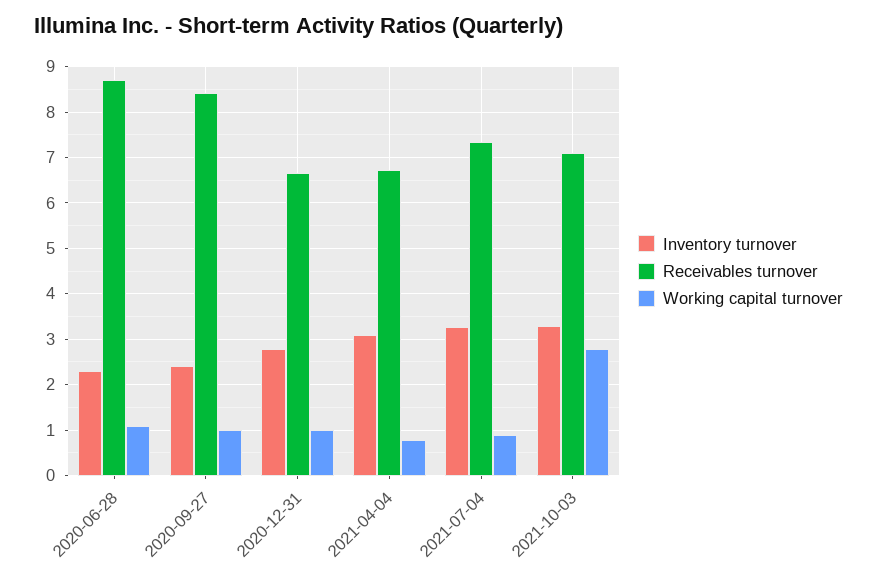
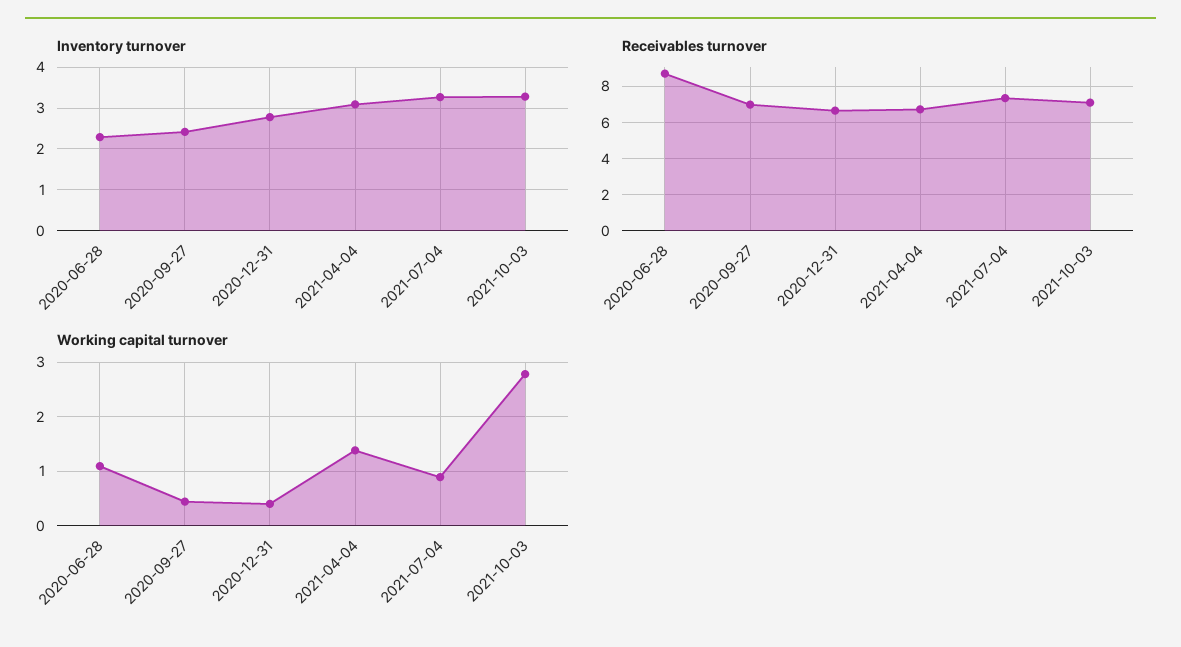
  {
    "Inventory turnover": {
      "2020-06-28": 2.2,
      "2020-09-27": 2.4,
      "2020-12-31": 2.8,
      "2021-04-04": 3,
      "2021-07-04": 3.2,
      "2021-10-03": 3.2
    },
    "Receivables turnover": {
      "2020-06-28": 8.8,
-     "2020-09-27": 8.4,
+     "2020-09-27": 7,
      "2020-12-31": 6.6,
      "2021-04-04": 6.8,
      "2021-07-04": 7.4,
      "2021-10-03": 7
    },
    "Working capital turnover": {
      "2020-06-28": 1,
-     "2020-09-27": 1,
+     "2020-09-27": 0.4,
-     "2020-12-31": 1,
+     "2020-12-31": 0.4,
-     "2021-04-04": 0.8,
+     "2021-04-04": 1.4,
      "2021-07-04": 0.8,
      "2021-10-03": 2.8
    }
  }

